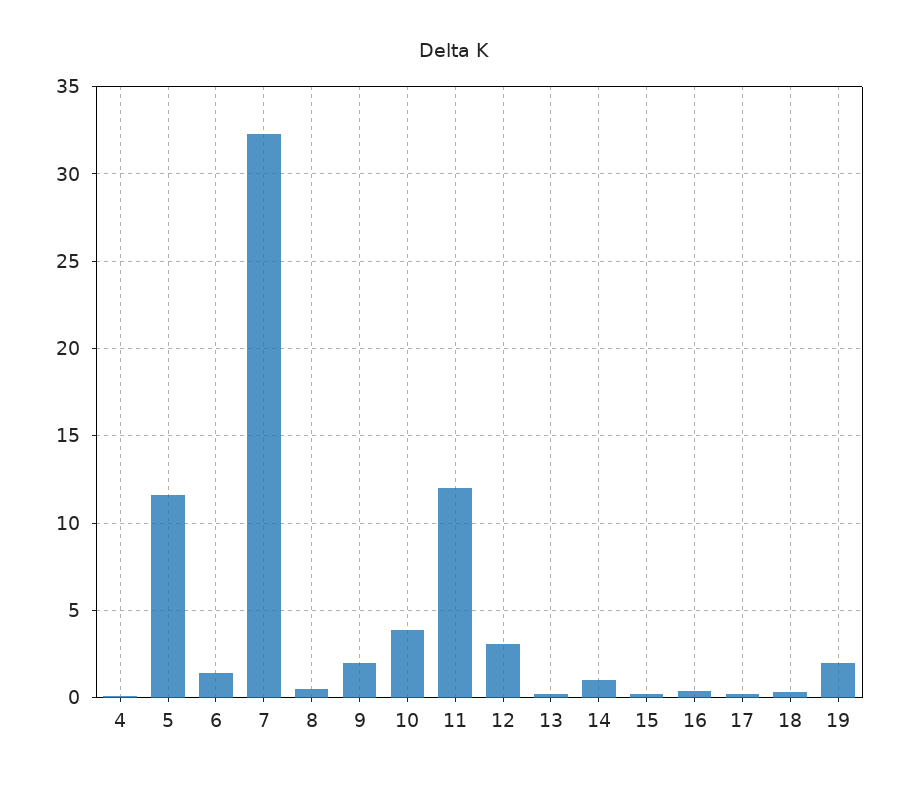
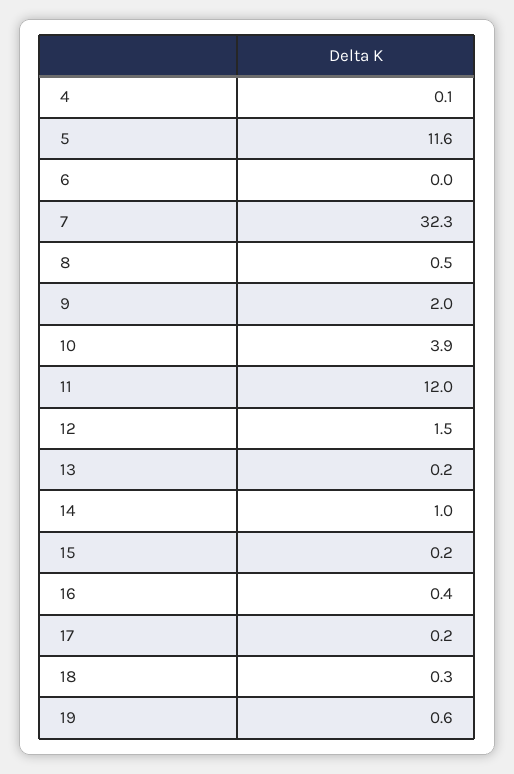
  {
    "4": 0.1,
    "5": 11.6,
-   "6": 1.5,
+   "6": 0,
    "7": 32.3,
    "8": 0.5,
    "9": 2,
    "10": 3.9,
    "11": 12,
-   "12": 3,
+   "12": 1.5,
    "13": 0.2,
    "14": 1,
    "15": 0.2,
    "16": 0.4,
    "17": 0.2,
    "18": 0.3,
-   "19": 2
+   "19": 0.6
  }

